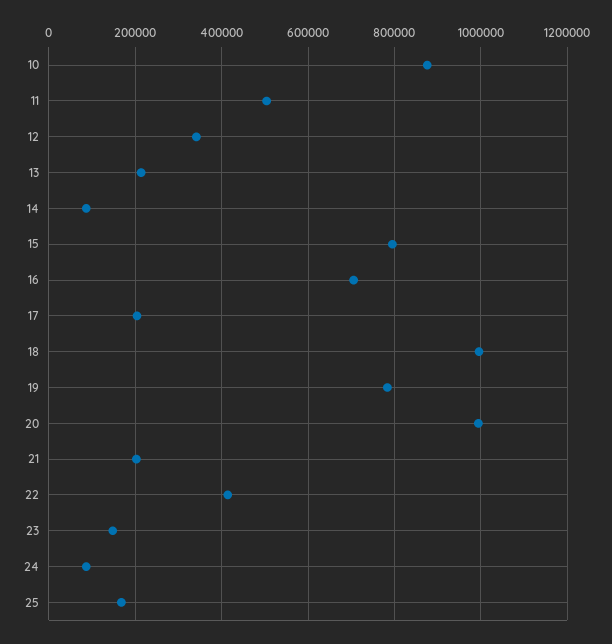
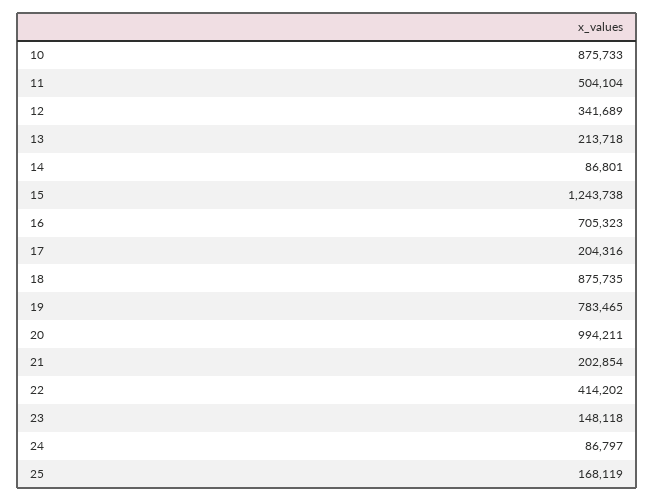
  {
    "10": 875733,
    "11": 504104,
    "12": 341689,
    "13": 213718,
    "14": 86801,
-   "15": 800000,
+   "15": 1243738,
    "16": 705323,
    "17": 204316,
-   "18": 1000000,
+   "18": 875735,
    "19": 783465,
    "20": 994211,
    "21": 202854,
    "22": 414202,
    "23": 148118,
    "24": 86797,
    "25": 168119
  }

